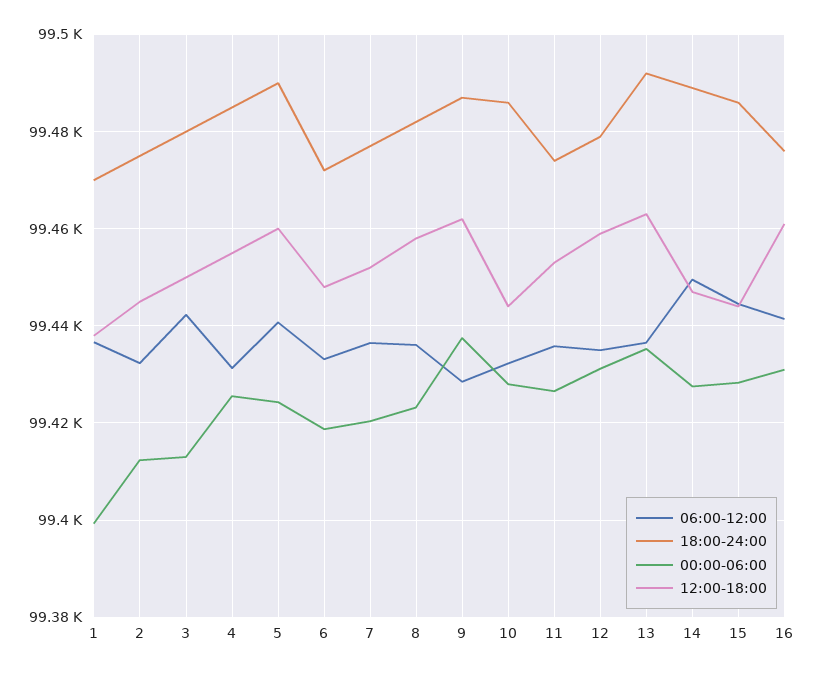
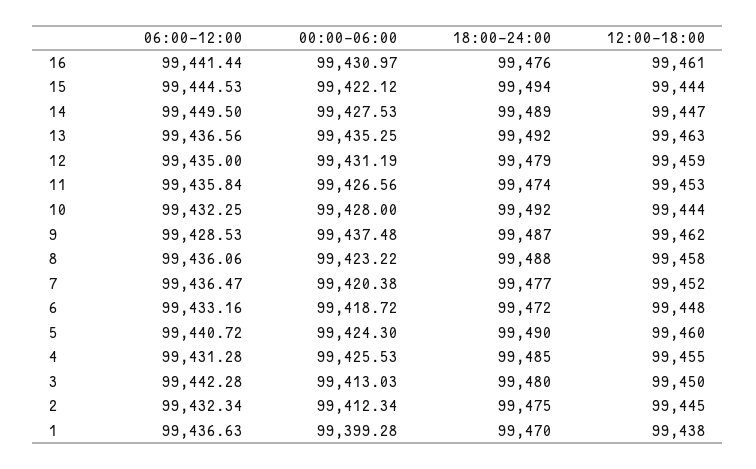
  {
    "06:00-12:00": {
      "1": 99436.63,
      "2": 99432.34,
      "3": 99442.28,
      "4": 99431.28,
      "5": 99440.72,
      "6": 99433.16,
      "7": 99436.47,
      "8": 99436.06,
      "9": 99428.53,
      "10": 99432.25,
      "11": 99435.84,
      "12": 99435,
      "13": 99436.56,
      "14": 99449.5,
      "15": 99444.53,
      "16": 99441.44
    },
    "18:00-24:00": {
      "1": 99470,
      "2": 99475,
      "3": 99480,
      "4": 99485,
      "5": 99490,
      "6": 99472,
      "7": 99477,
-     "8": 99482,
+     "8": 99488,
      "9": 99487,
-     "10": 99486,
+     "10": 99492,
      "11": 99474,
      "12": 99479,
      "13": 99492,
      "14": 99489,
-     "15": 99486,
+     "15": 99494,
      "16": 99476
    },
    "00:00-06:00": {
      "1": 99399.28,
      "2": 99412.34,
      "3": 99413.03,
      "4": 99425.53,
      "5": 99424.3,
      "6": 99418.72,
      "7": 99420.38,
      "8": 99423.22,
      "9": 99437.48,
      "10": 99428,
      "11": 99426.56,
      "12": 99431.19,
      "13": 99435.25,
      "14": 99427.53,
-     "15": 99428,
+     "15": 99422.12,
      "16": 99430.97
    },
    "12:00-18:00": {
      "1": 99438,
      "2": 99445,
      "3": 99450,
      "4": 99455,
      "5": 99460,
      "6": 99448,
      "7": 99452,
      "8": 99458,
      "9": 99462,
      "10": 99444,
      "11": 99453,
      "12": 99459,
      "13": 99463,
      "14": 99447,
      "15": 99444,
      "16": 99461
    }
  }

